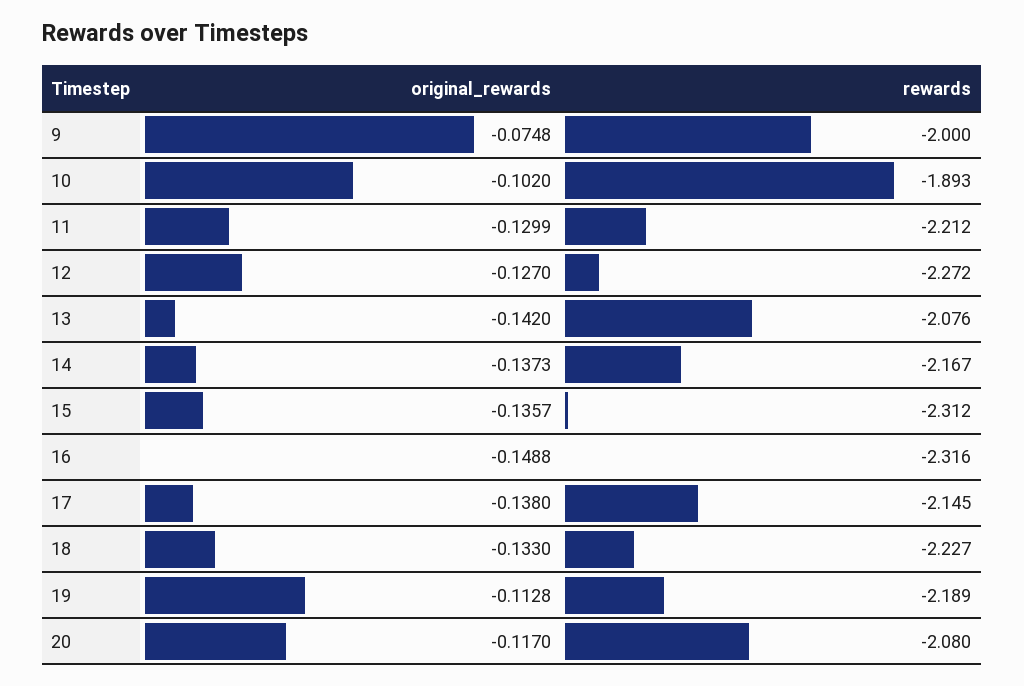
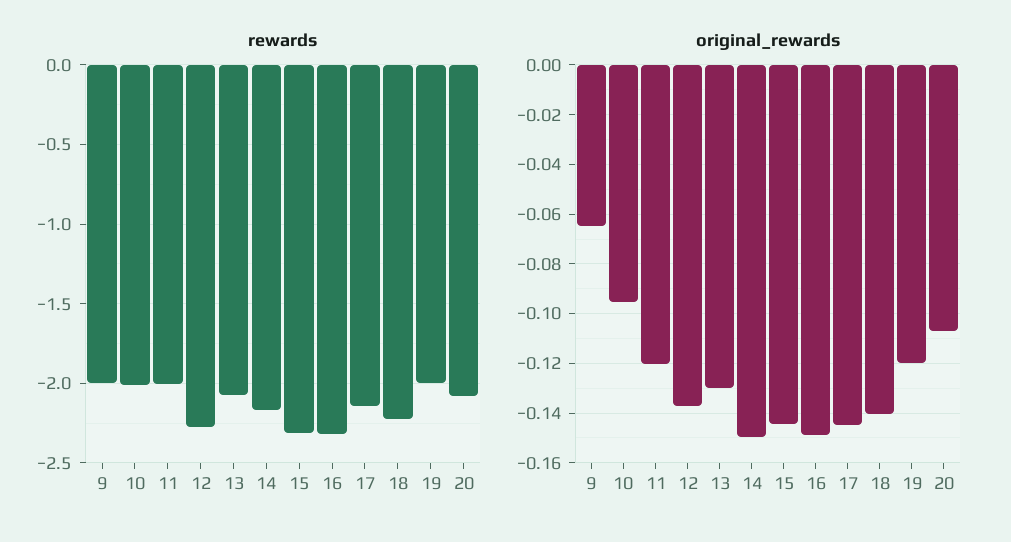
  {
    "original_rewards": {
-     "9": -0.0748,
+     "9": -0.065,
-     "10": -0.102,
+     "10": -0.095,
-     "11": -0.1299,
+     "11": -0.12,
-     "12": -0.127,
+     "12": -0.1375,
-     "13": -0.142,
+     "13": -0.13,
-     "14": -0.1373,
+     "14": -0.15,
-     "15": -0.1357,
+     "15": -0.145,
      "16": -0.1488,
-     "17": -0.138,
+     "17": -0.145,
-     "18": -0.133,
+     "18": -0.14,
-     "19": -0.1128,
+     "19": -0.12,
-     "20": -0.117
+     "20": -0.1075
    },
    "rewards": {
      "9": -2,
-     "10": -1.893,
+     "10": -2,
-     "11": -2.212,
+     "11": -2,
      "12": -2.272,
      "13": -2.076,
      "14": -2.167,
      "15": -2.312,
      "16": -2.316,
      "17": -2.145,
      "18": -2.227,
-     "19": -2.189,
+     "19": -2,
      "20": -2.08
    }
  }

